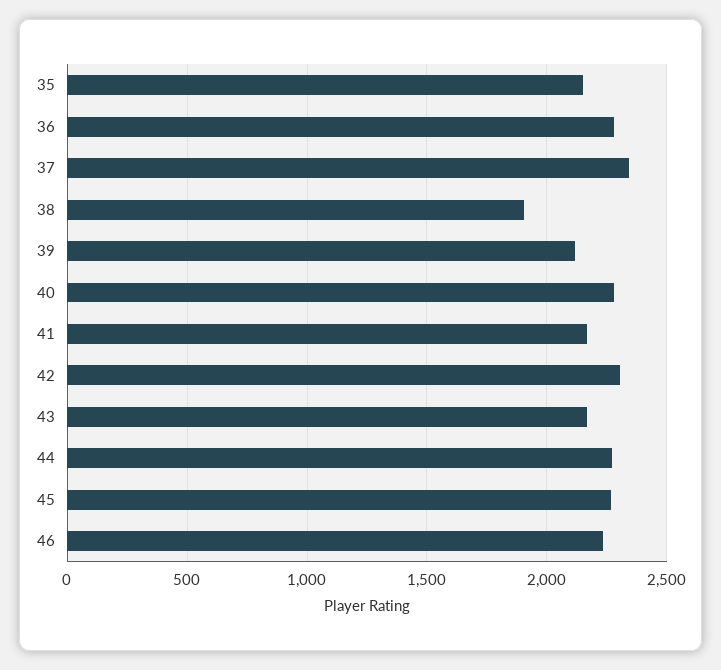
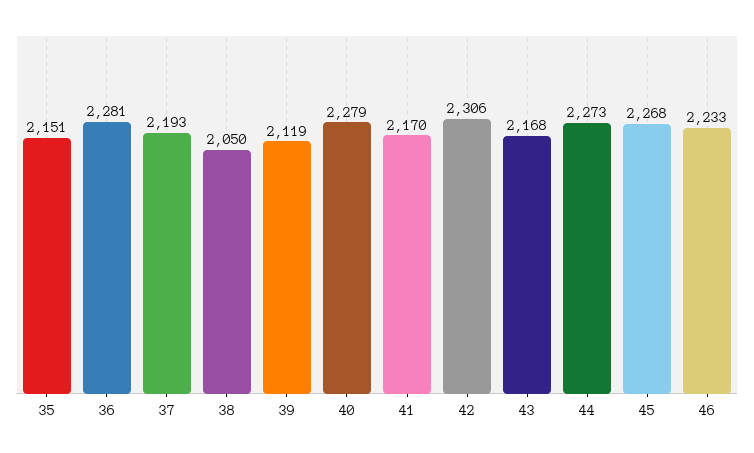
  {
    "35": 2151,
    "36": 2281,
-   "37": 2350,
+   "37": 2193,
-   "38": 1900,
+   "38": 2050,
    "39": 2119,
    "40": 2279,
    "41": 2170,
    "42": 2306,
    "43": 2168,
    "44": 2273,
    "45": 2268,
    "46": 2233
  }

